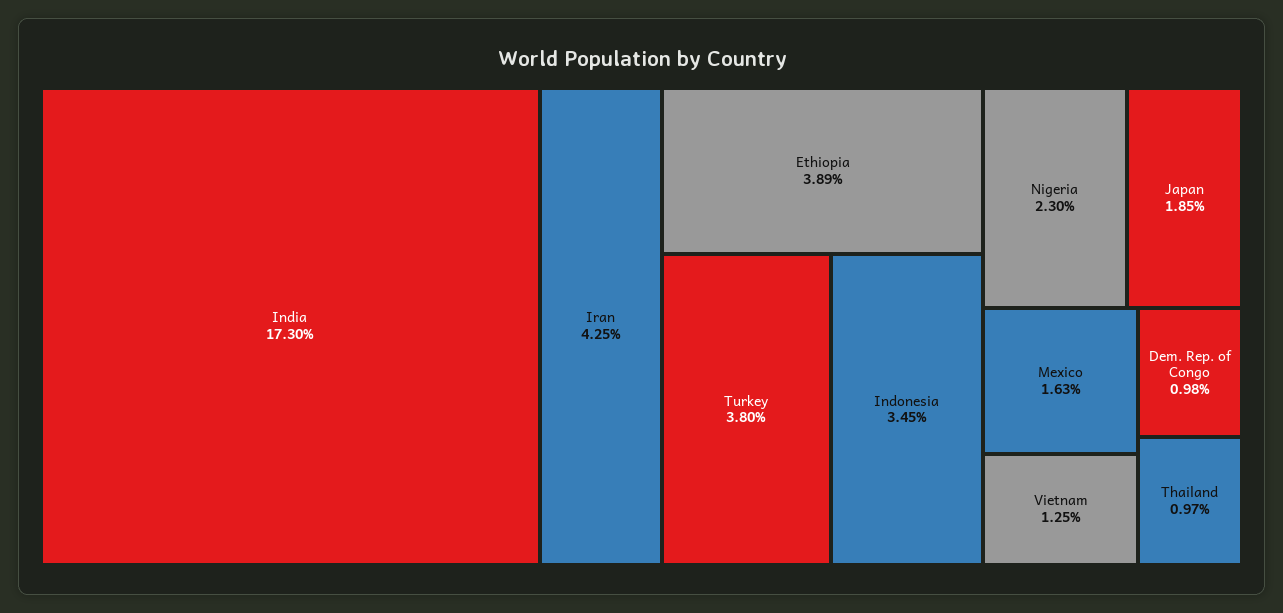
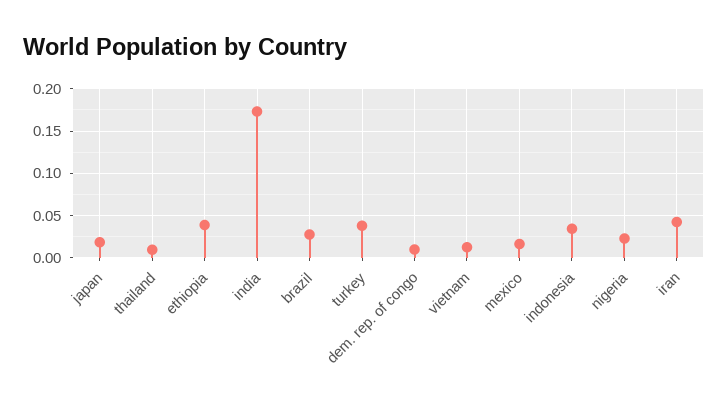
  {
    "India": 0.173,
    "Iran": 0.0425,
    "Ethiopia": 0.0389,
    "Turkey": 0.038,
    "Indonesia": 0.0345,
    "Nigeria": 0.023,
    "Japan": 0.0185,
    "Mexico": 0.0163,
    "Vietnam": 0.0125,
    "Dem. Rep. of Congo": 0.0098,
-   "Thailand": 0.0097
+   "Thailand": 0.0097,
+   "brazil": 0.03
  }

